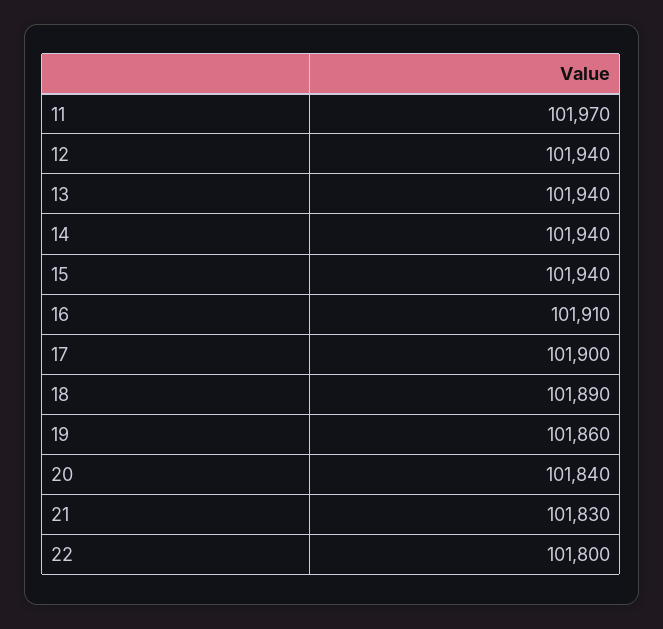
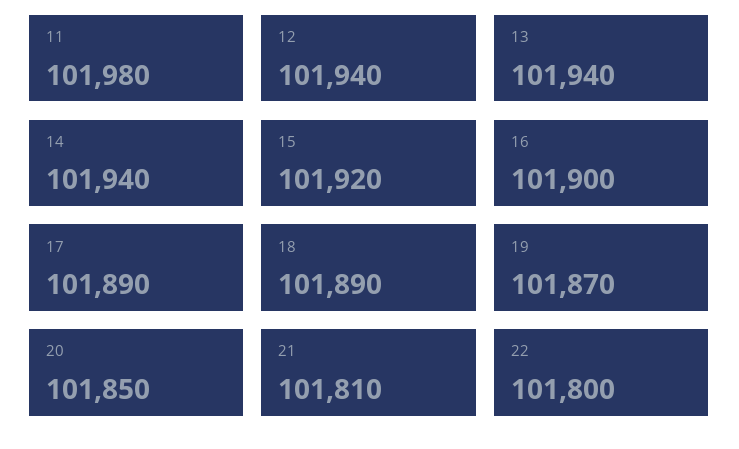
  {
-   "11": 101970,
+   "11": 101980,
    "12": 101940,
    "13": 101940,
    "14": 101940,
-   "15": 101940,
+   "15": 101920,
-   "16": 101910,
+   "16": 101900,
-   "17": 101900,
+   "17": 101890,
    "18": 101890,
-   "19": 101860,
+   "19": 101870,
-   "20": 101840,
+   "20": 101850,
-   "21": 101830,
+   "21": 101810,
    "22": 101800
  }

